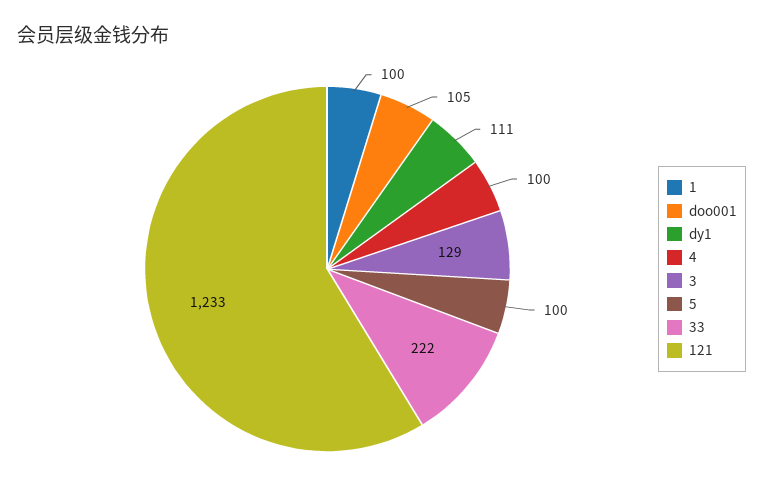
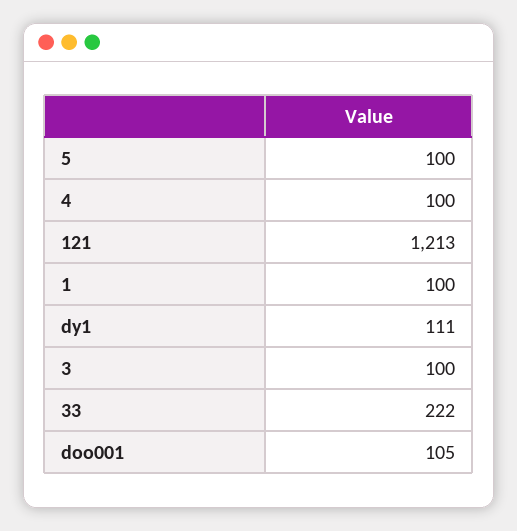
  {
    "1": 100,
    "doo001": 105,
    "dy1": 111,
    "4": 100,
-   "3": 129,
+   "3": 100,
    "5": 100,
    "33": 222,
-   "121": 1233
+   "121": 1213
  }

